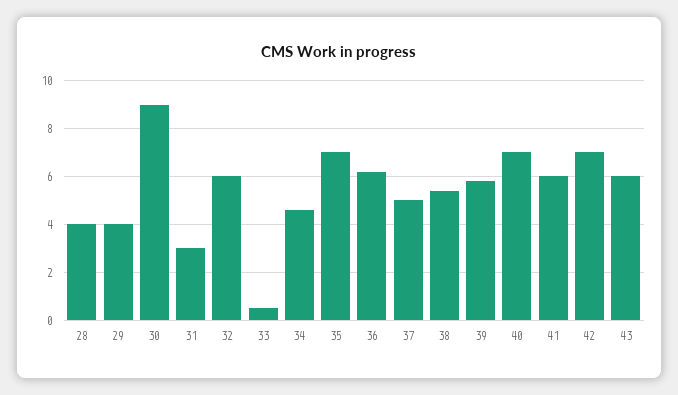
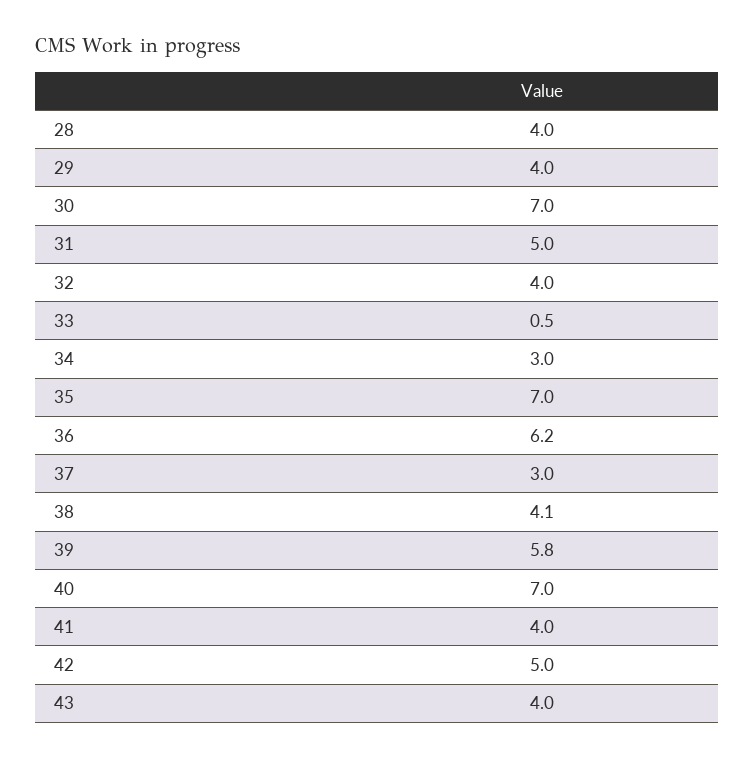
  {
    "28": 4,
    "29": 4,
-   "30": 9,
+   "30": 7,
-   "31": 3,
+   "31": 5,
-   "32": 6,
+   "32": 4,
    "33": 0.5,
-   "34": 4.5,
+   "34": 3,
    "35": 7,
    "36": 6.2,
-   "37": 5,
+   "37": 3,
-   "38": 5.5,
+   "38": 4.1,
    "39": 5.8,
    "40": 7,
-   "41": 6,
+   "41": 4,
-   "42": 7,
+   "42": 5,
-   "43": 6
+   "43": 4
  }

